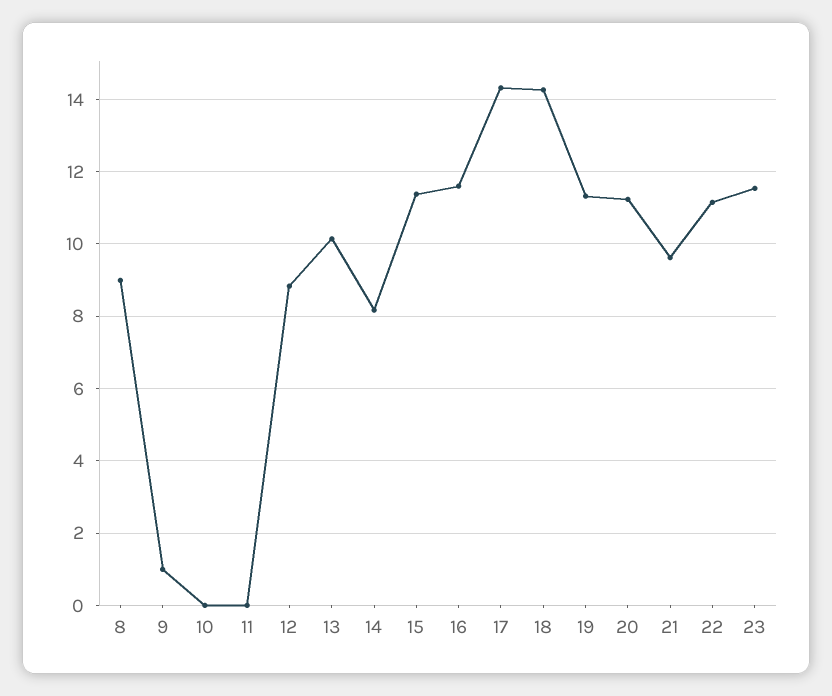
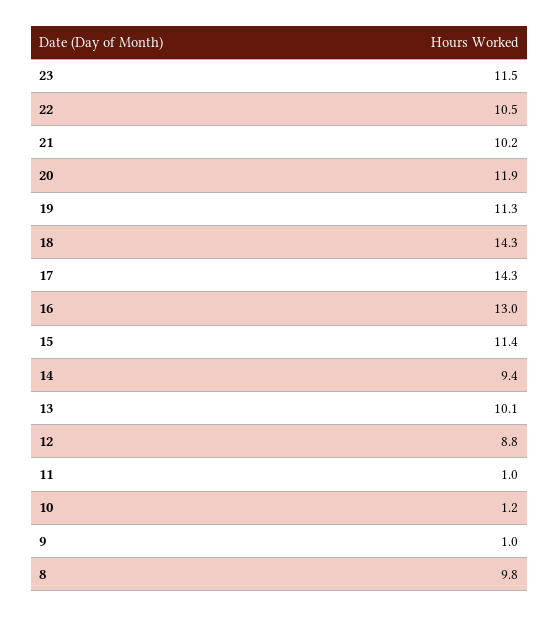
  {
-   "8": 9,
+   "8": 9.8,
    "9": 1,
-   "10": 0,
+   "10": 1.2,
-   "11": 0,
+   "11": 1,
    "12": 8.8,
    "13": 10.1,
-   "14": 8.2,
+   "14": 9.4,
    "15": 11.4,
-   "16": 11.6,
+   "16": 13,
    "17": 14.3,
    "18": 14.3,
    "19": 11.3,
-   "20": 11.2,
+   "20": 11.9,
-   "21": 9.6,
+   "21": 10.2,
-   "22": 11.2,
+   "22": 10.5,
    "23": 11.5
  }

